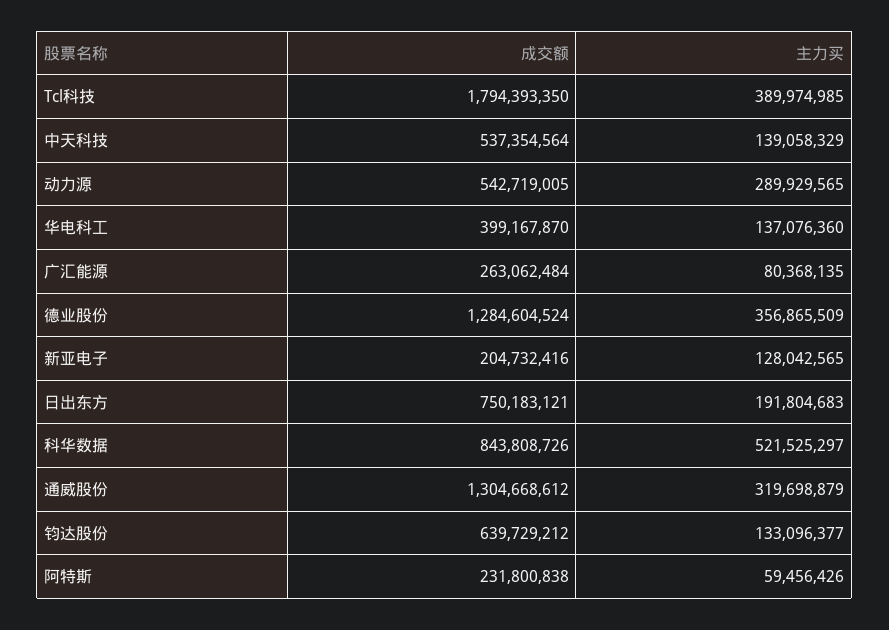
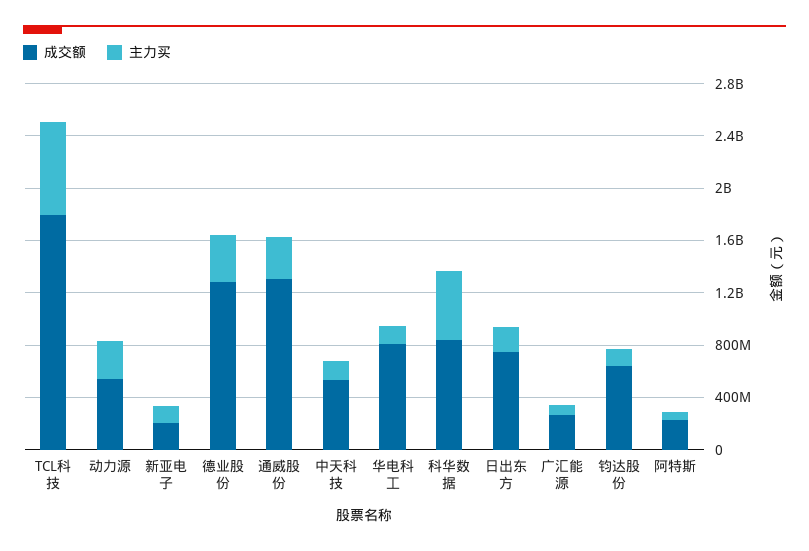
  {
    "成交额": {
      "Tcl科技": 1794393350,
      "中天科技": 537354564,
      "动力源": 542719005,
-     "华电科工": 399167870,
+     "华电科工": 800000000,
      "广汇能源": 263062484,
      "德业股份": 1284604524,
      "新亚电子": 204732416,
      "日出东方": 750183121,
      "科华数据": 843808726,
      "通威股份": 1304668612,
      "钧达股份": 639729212,
      "阿特斯": 231800838
    },
    "主力买": {
-     "Tcl科技": 389974985,
+     "Tcl科技": 700000000,
      "中天科技": 139058329,
      "动力源": 289929565,
      "华电科工": 137076360,
      "广汇能源": 80368135,
      "德业股份": 356865509,
      "新亚电子": 128042565,
      "日出东方": 191804683,
      "科华数据": 521525297,
      "通威股份": 319698879,
      "钧达股份": 133096377,
      "阿特斯": 59456426
    }
  }

